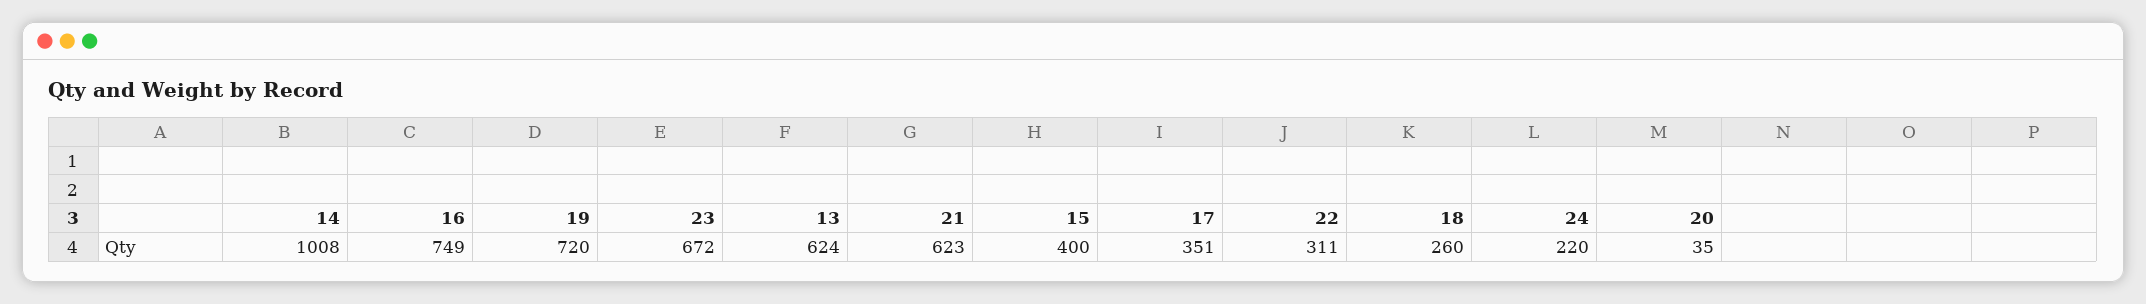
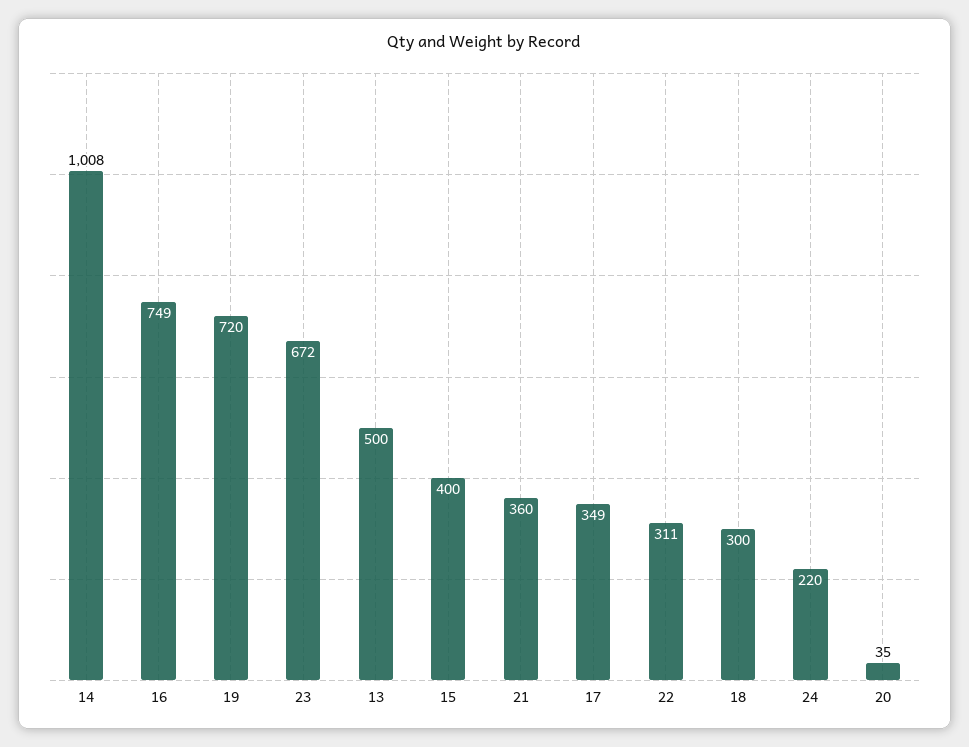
  {
    "14": 1008,
    "16": 749,
    "19": 720,
    "23": 672,
-   "13": 624,
+   "13": 500,
-   "21": 623,
+   "21": 360,
    "15": 400,
-   "17": 351,
+   "17": 349,
    "22": 311,
-   "18": 260,
+   "18": 300,
    "24": 220,
    "20": 35
  }

